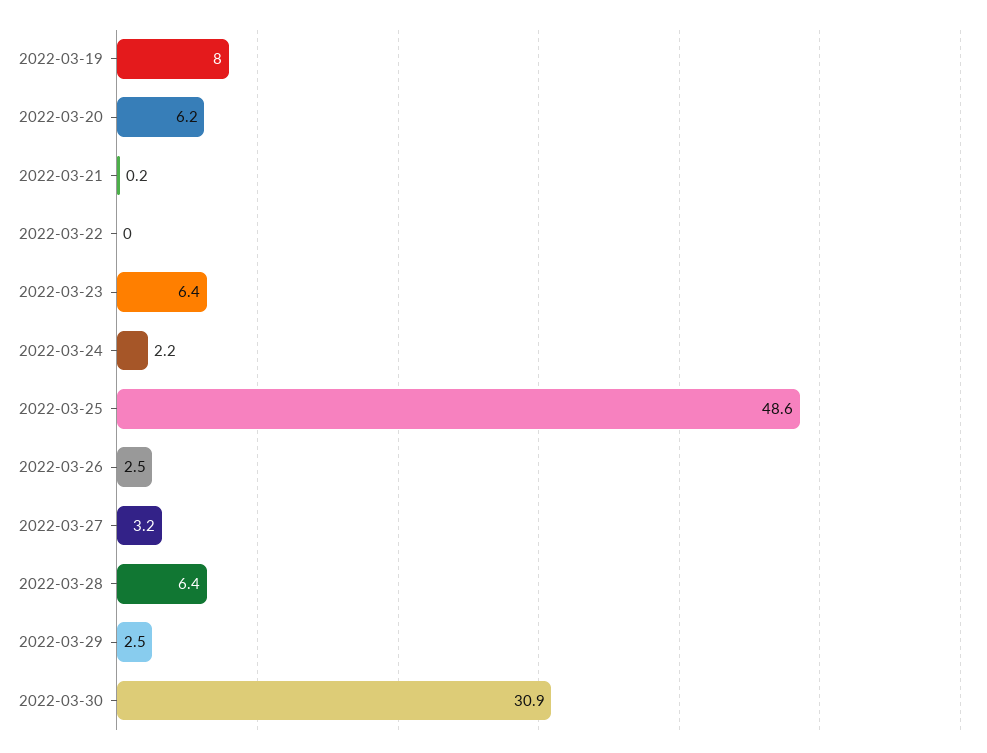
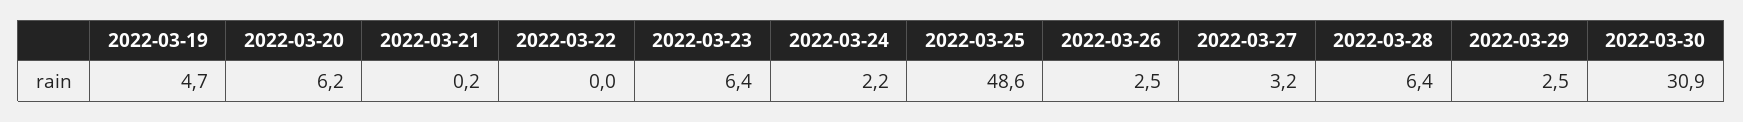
  {
-   "2022-03-19": 8,
+   "2022-03-19": 4.7,
    "2022-03-20": 6.2,
    "2022-03-21": 0.2,
    "2022-03-22": 0,
    "2022-03-23": 6.4,
    "2022-03-24": 2.2,
    "2022-03-25": 48.6,
    "2022-03-26": 2.5,
    "2022-03-27": 3.2,
    "2022-03-28": 6.4,
    "2022-03-29": 2.5,
    "2022-03-30": 30.9
  }

